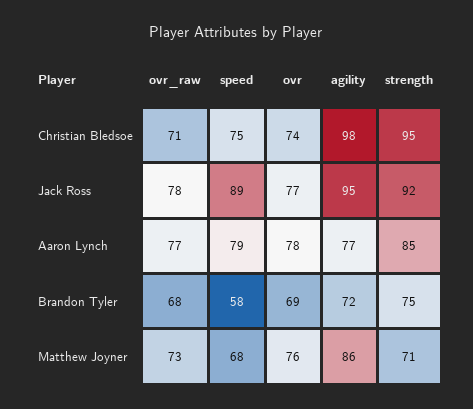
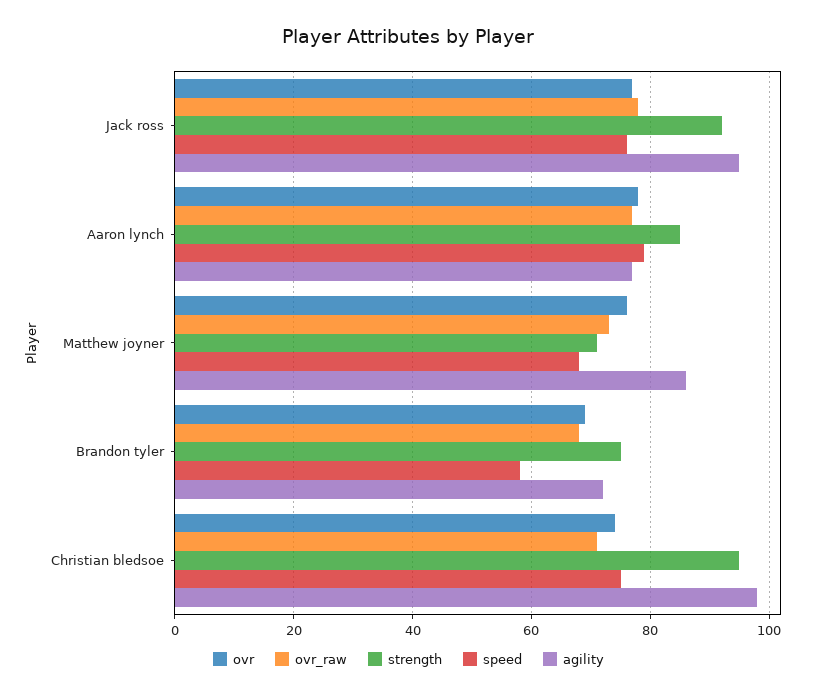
  {
    "ovr_raw": {
      "Christian Bledsoe": 71,
      "Jack Ross": 78,
      "Aaron Lynch": 77,
      "Brandon Tyler": 68,
      "Matthew Joyner": 73
    },
    "speed": {
      "Christian Bledsoe": 75,
-     "Jack Ross": 89,
+     "Jack Ross": 75,
      "Aaron Lynch": 79,
      "Brandon Tyler": 58,
      "Matthew Joyner": 68
    },
    "ovr": {
      "Christian Bledsoe": 74,
      "Jack Ross": 77,
      "Aaron Lynch": 78,
      "Brandon Tyler": 69,
      "Matthew Joyner": 76
    },
    "agility": {
      "Christian Bledsoe": 98,
      "Jack Ross": 95,
      "Aaron Lynch": 77,
      "Brandon Tyler": 72,
      "Matthew Joyner": 86
    },
    "strength": {
      "Christian Bledsoe": 95,
      "Jack Ross": 92,
      "Aaron Lynch": 85,
      "Brandon Tyler": 75,
      "Matthew Joyner": 71
    }
  }

